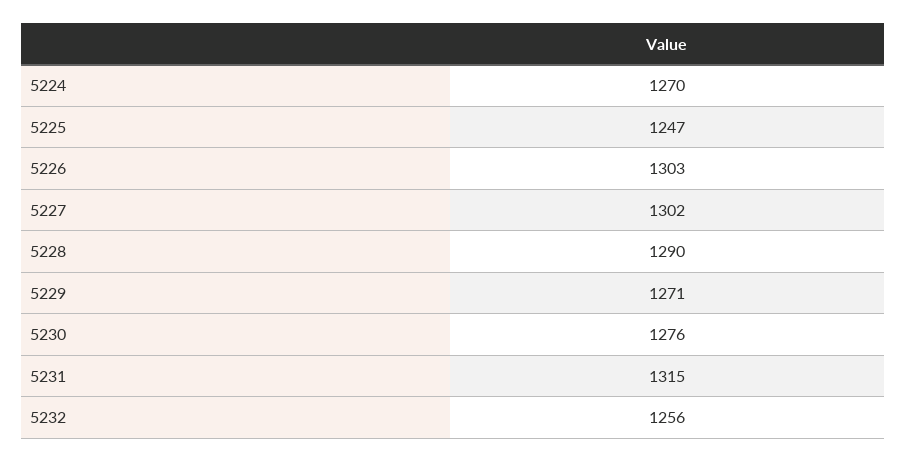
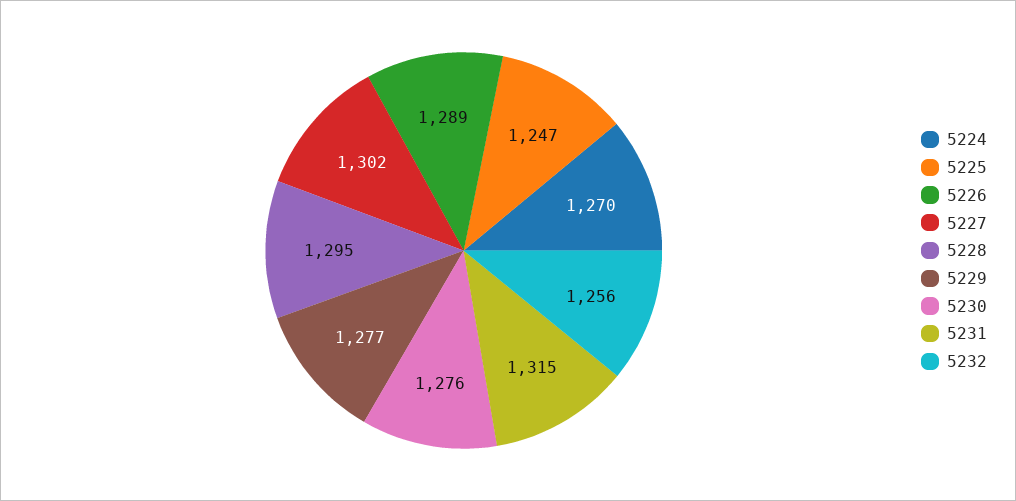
  {
    "5224": 1270,
    "5225": 1247,
-   "5226": 1303,
+   "5226": 1289,
    "5227": 1302,
-   "5228": 1290,
+   "5228": 1295,
-   "5229": 1271,
+   "5229": 1277,
    "5230": 1276,
    "5231": 1315,
    "5232": 1256
  }

